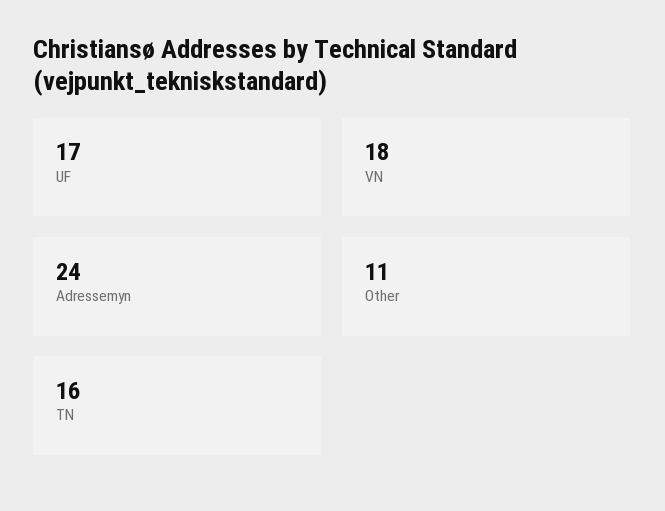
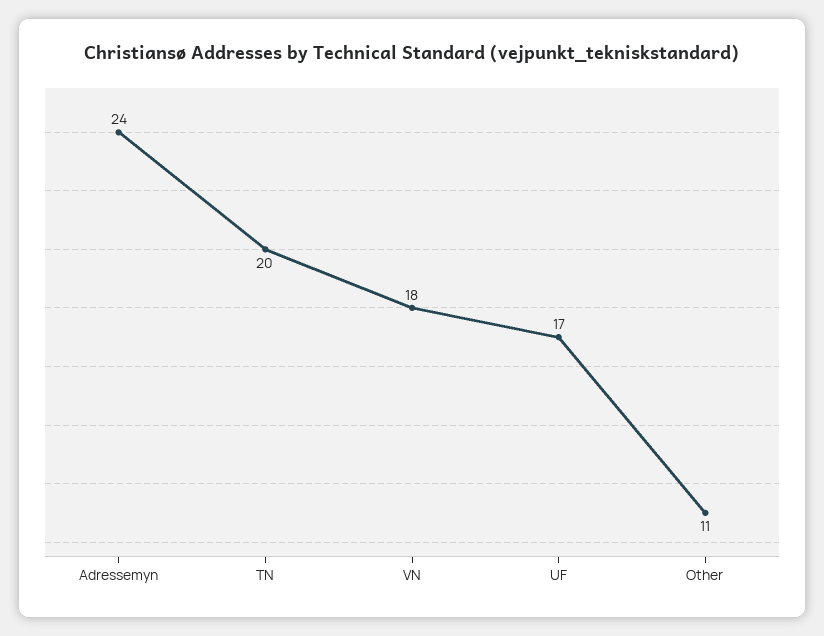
  {
    "UF": 17,
    "VN": 18,
    "Adressemyn": 24,
    "Other": 11,
-   "TN": 16
+   "TN": 20
  }

